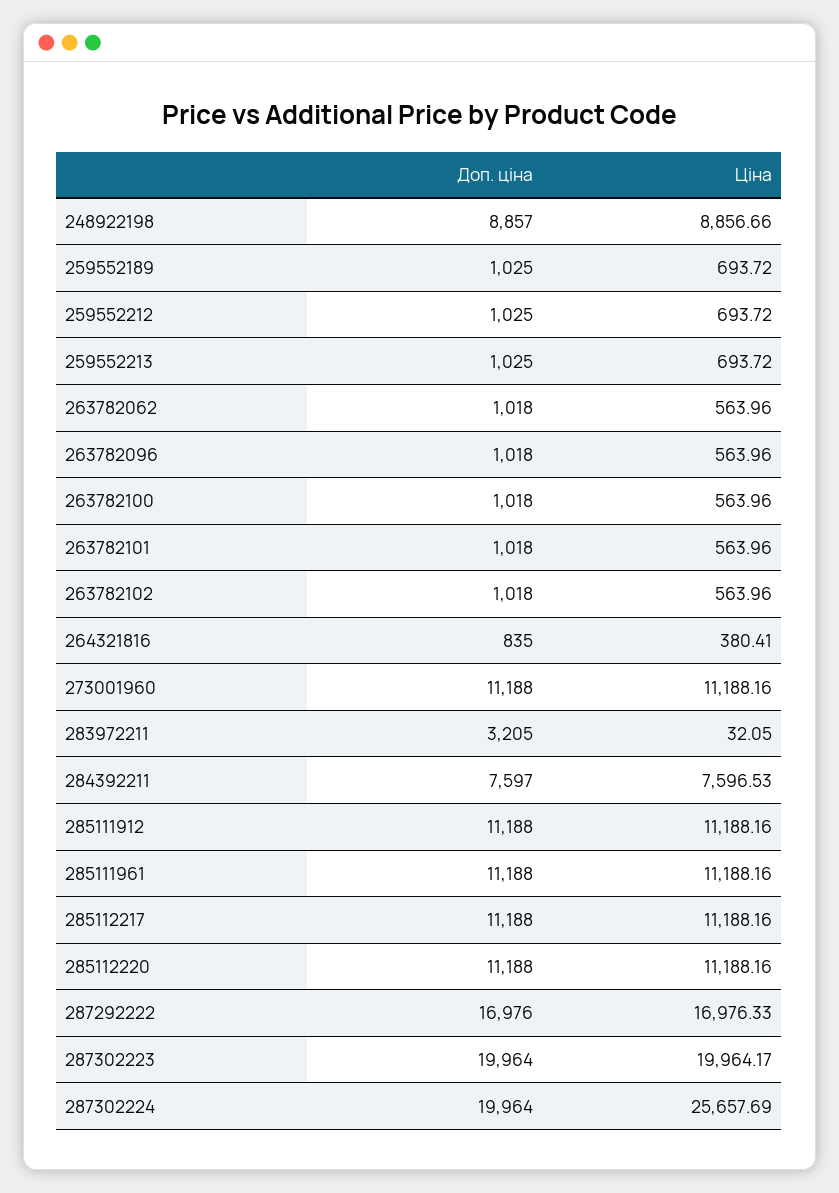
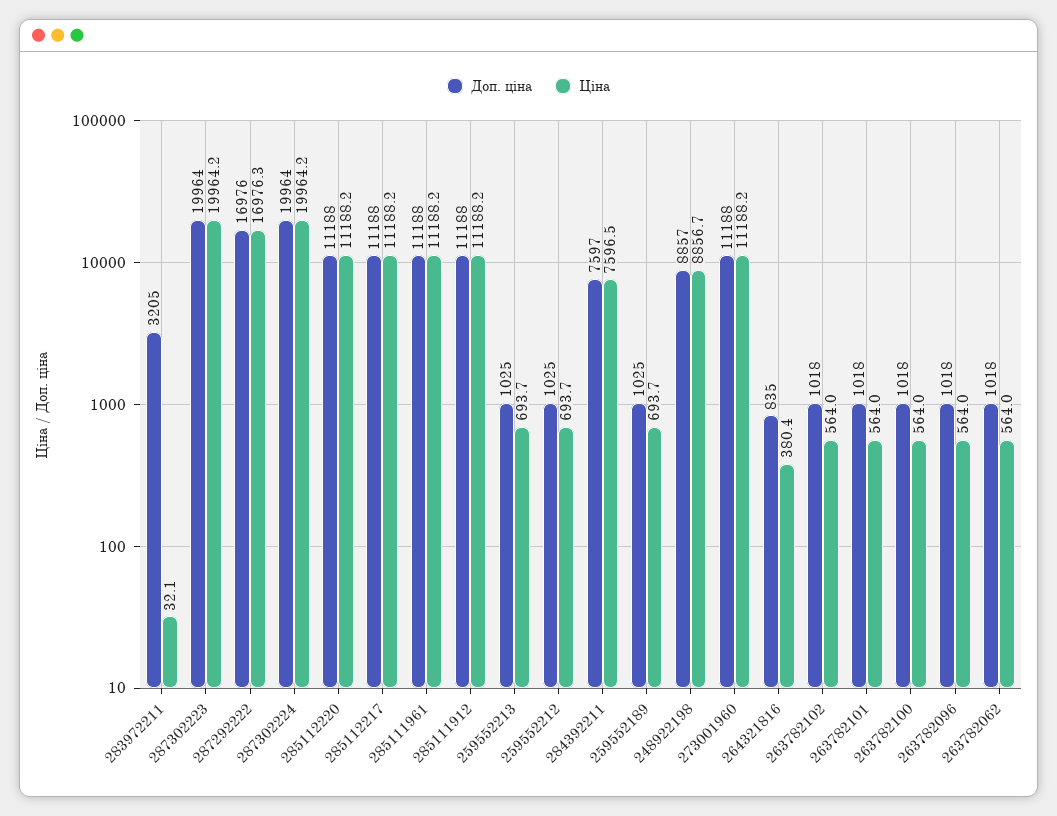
  {
    "Доп. ціна": {
      "248922198": 8857,
      "259552189": 1025,
      "259552212": 1025,
      "259552213": 1025,
      "263782062": 1018,
      "263782096": 1018,
      "263782100": 1018,
      "263782101": 1018,
      "263782102": 1018,
      "264321816": 835,
      "273001960": 11188,
      "283972211": 3205,
      "284392211": 7597,
      "285111912": 11188,
      "285111961": 11188,
      "285112217": 11188,
      "285112220": 11188,
      "287292222": 16976,
      "287302223": 19964,
      "287302224": 19964
    },
    "Ціна": {
      "248922198": 8856.66,
      "259552189": 693.72,
      "259552212": 693.72,
      "259552213": 693.72,
      "263782062": 563.96,
      "263782096": 563.96,
      "263782100": 563.96,
      "263782101": 563.96,
      "263782102": 563.96,
      "264321816": 380.41,
      "273001960": 11188.16,
      "283972211": 32.05,
      "284392211": 7596.53,
      "285111912": 11188.16,
      "285111961": 11188.16,
      "285112217": 11188.16,
      "285112220": 11188.16,
      "287292222": 16976.33,
      "287302223": 19964.17,
-     "287302224": 25657.69
+     "287302224": 19964.2
    }
  }

